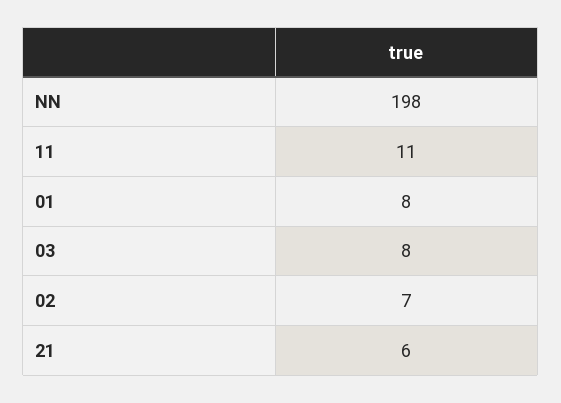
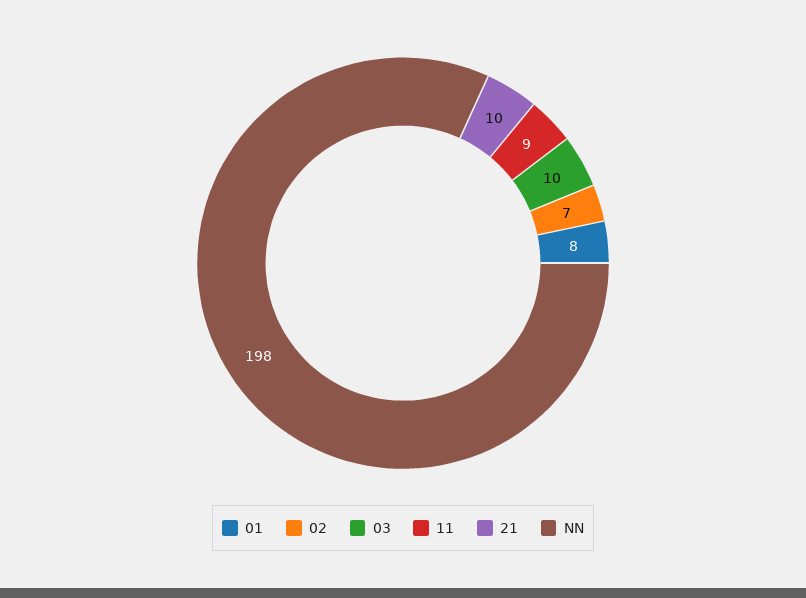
  {
    "NN": 198,
-   "11": 11,
+   "11": 9,
    "01": 8,
-   "03": 8,
+   "03": 10,
    "02": 7,
-   "21": 6
+   "21": 10
  }

